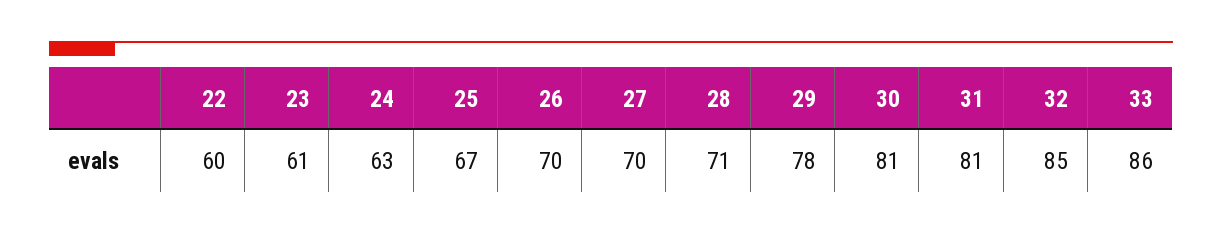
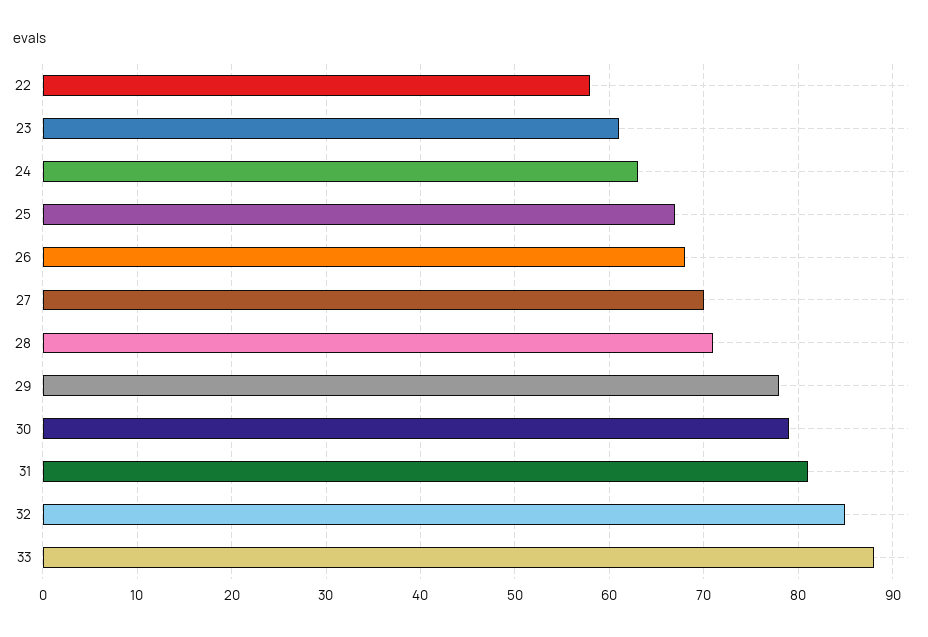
  {
-   "22": 60,
+   "22": 58,
    "23": 61,
    "24": 63,
    "25": 67,
-   "26": 70,
+   "26": 68,
    "27": 70,
    "28": 71,
    "29": 78,
-   "30": 81,
+   "30": 79,
    "31": 81,
    "32": 85,
-   "33": 86
+   "33": 88
  }

